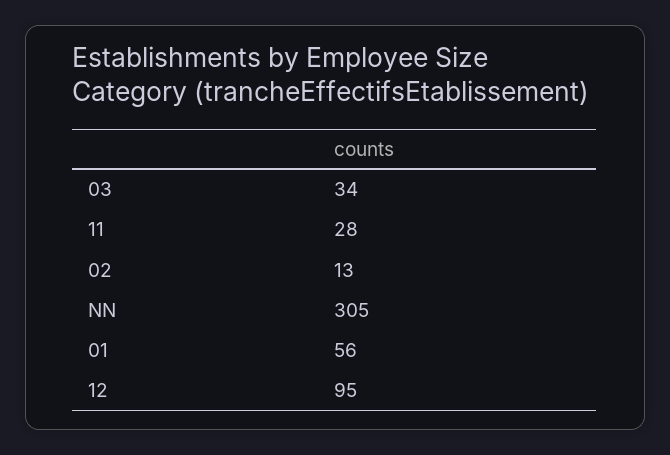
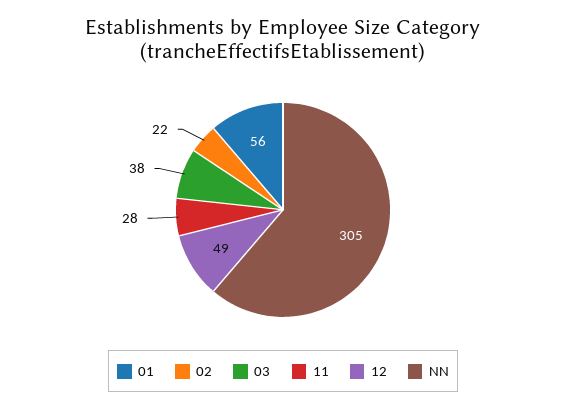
  {
-   "03": 34,
+   "03": 38,
    "11": 28,
-   "02": 13,
+   "02": 22,
    "NN": 305,
    "01": 56,
-   "12": 95
+   "12": 49
  }

